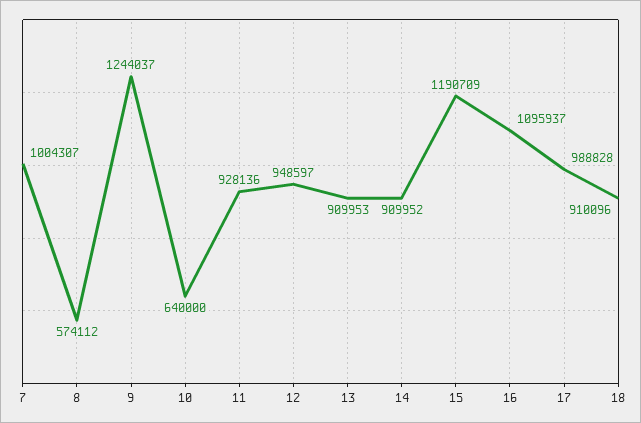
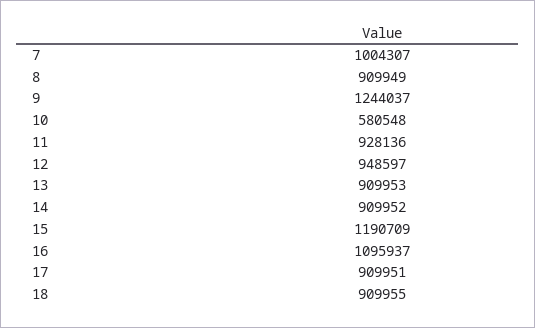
  {
    "7": 1004307,
-   "8": 574112,
+   "8": 909949,
    "9": 1244037,
-   "10": 640000,
+   "10": 580548,
    "11": 928136,
    "12": 948597,
    "13": 909953,
    "14": 909952,
    "15": 1190709,
    "16": 1095937,
-   "17": 988828,
+   "17": 909951,
-   "18": 910096
+   "18": 909955
  }

